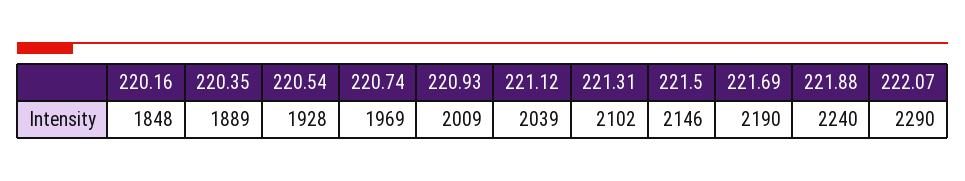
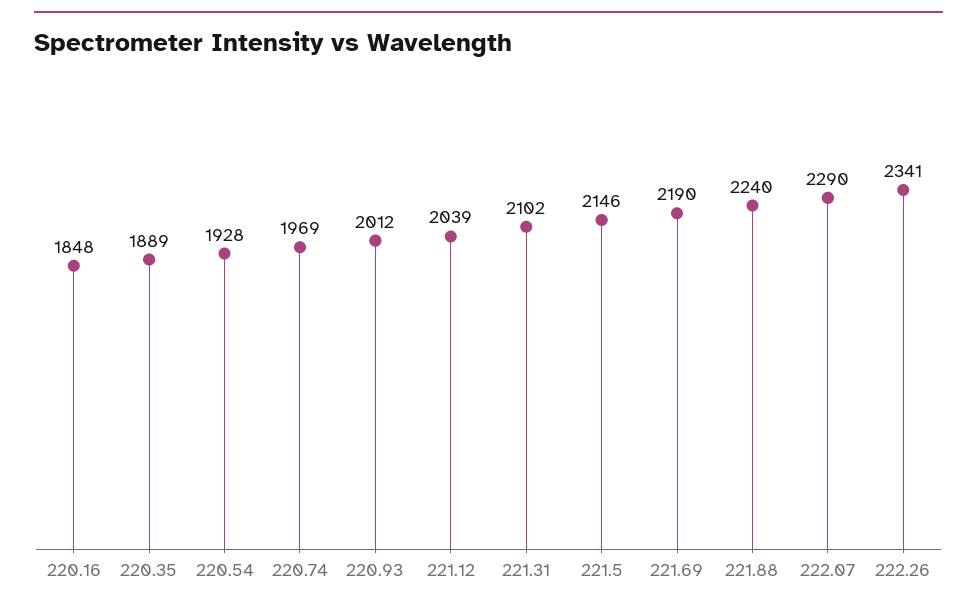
  {
    "220.16": 1848,
    "220.35": 1889,
    "220.54": 1928,
    "220.74": 1969,
-   "220.93": 2009,
+   "220.93": 2012,
    "221.12": 2039,
    "221.31": 2102,
    "221.5": 2146,
    "221.69": 2190,
    "221.88": 2240,
-   "222.07": 2290
+   "222.07": 2290,
+   "222.26": 2341
  }

